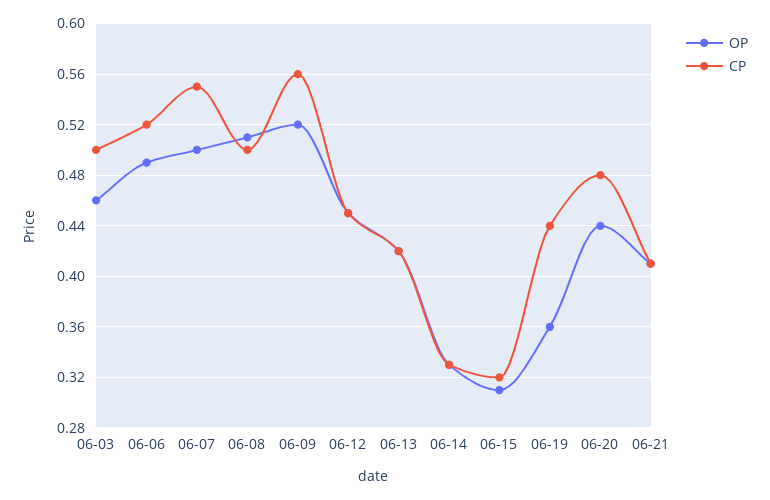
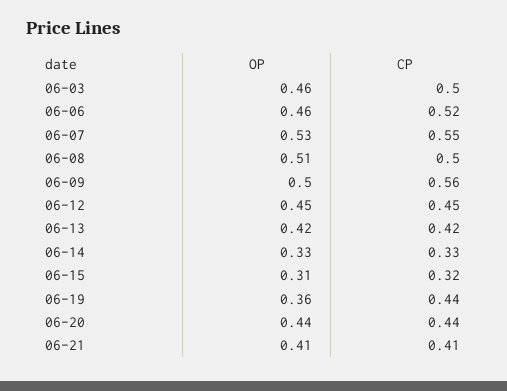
  {
    "OP": {
      "06-03": 0.46,
-     "06-06": 0.49,
+     "06-06": 0.46,
-     "06-07": 0.5,
+     "06-07": 0.53,
      "06-08": 0.51,
-     "06-09": 0.52,
+     "06-09": 0.5,
      "06-12": 0.45,
      "06-13": 0.42,
      "06-14": 0.33,
      "06-15": 0.31,
      "06-19": 0.36,
      "06-20": 0.44,
      "06-21": 0.41
    },
    "CP": {
      "06-03": 0.5,
      "06-06": 0.52,
      "06-07": 0.55,
      "06-08": 0.5,
      "06-09": 0.56,
      "06-12": 0.45,
      "06-13": 0.42,
      "06-14": 0.33,
      "06-15": 0.32,
      "06-19": 0.44,
-     "06-20": 0.48,
+     "06-20": 0.44,
      "06-21": 0.41
    }
  }

